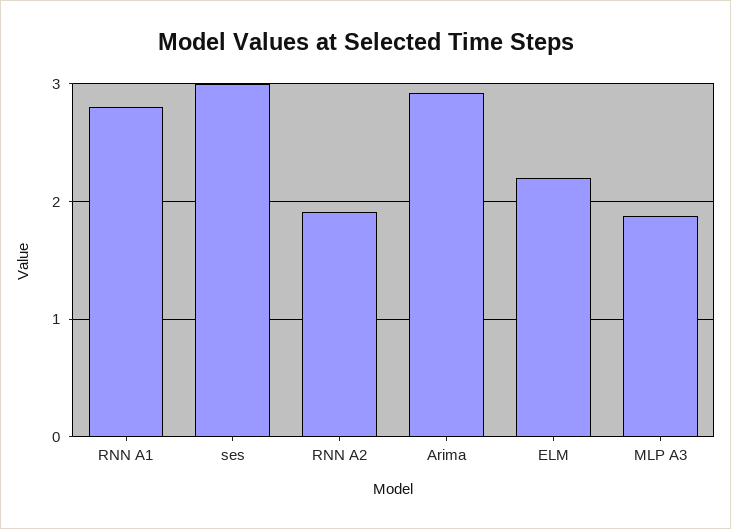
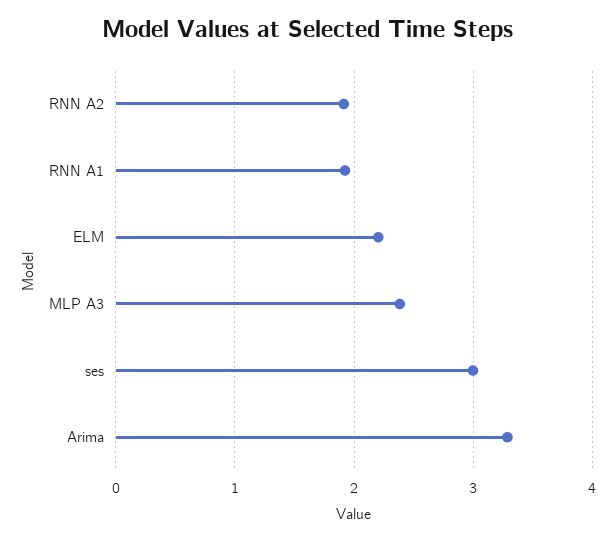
  {
-   "RNN A1": 2.8,
+   "RNN A1": 1.9,
    "ses": 3,
    "RNN A2": 1.9,
-   "Arima": 2.9,
+   "Arima": 3.3,
    "ELM": 2.2,
-   "MLP A3": 1.9
+   "MLP A3": 2.4
  }

